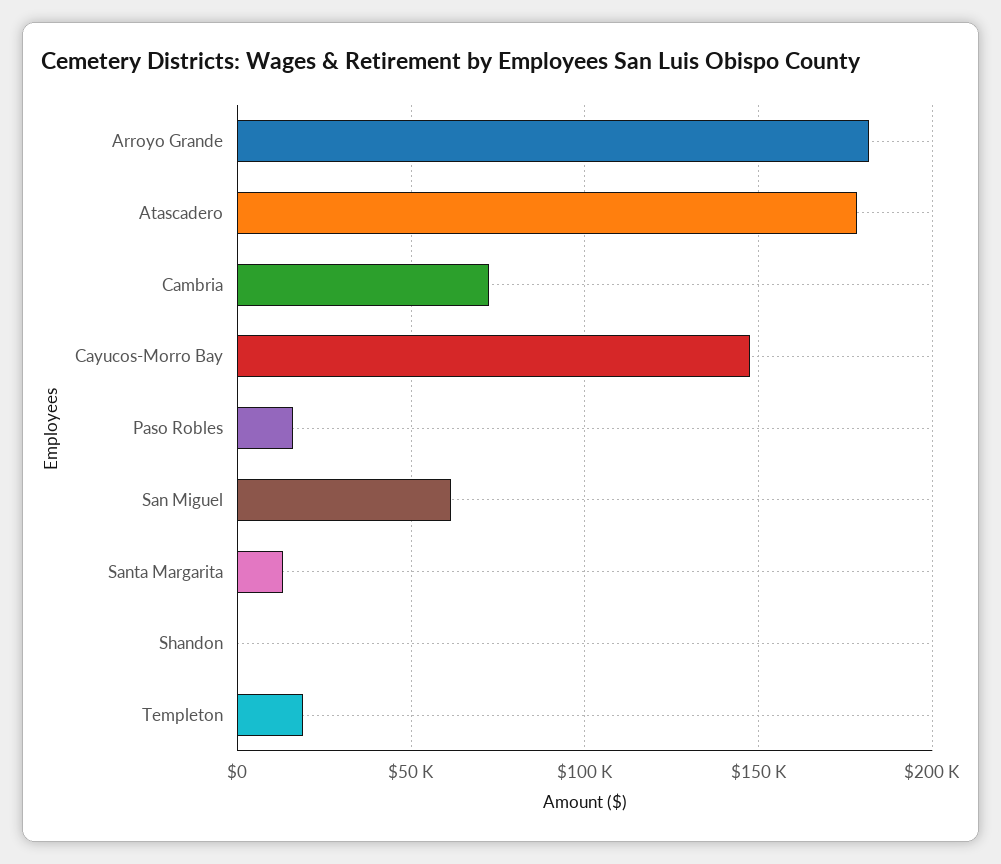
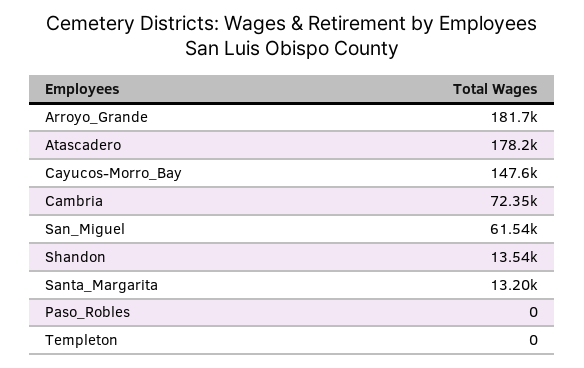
  {
    "Arroyo Grande": 181700,
    "Atascadero": 178200,
    "Cambria": 72350,
    "Cayucos-Morro Bay": 147600,
-   "Paso Robles": 15000,
+   "Paso Robles": 0,
    "San Miguel": 61540,
    "Santa Margarita": 13200,
-   "Shandon": 0,
+   "Shandon": 13540,
-   "Templeton": 20000
+   "Templeton": 0
  }

